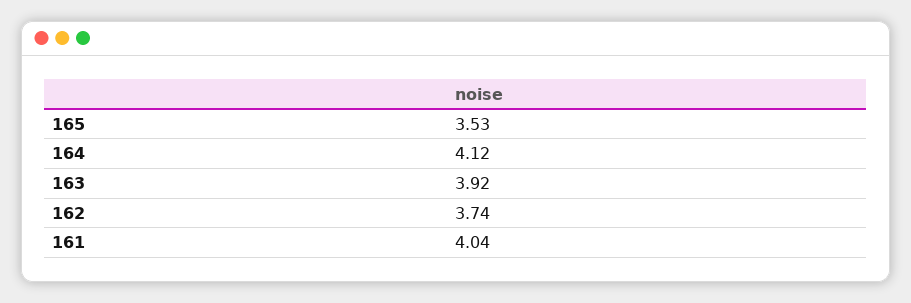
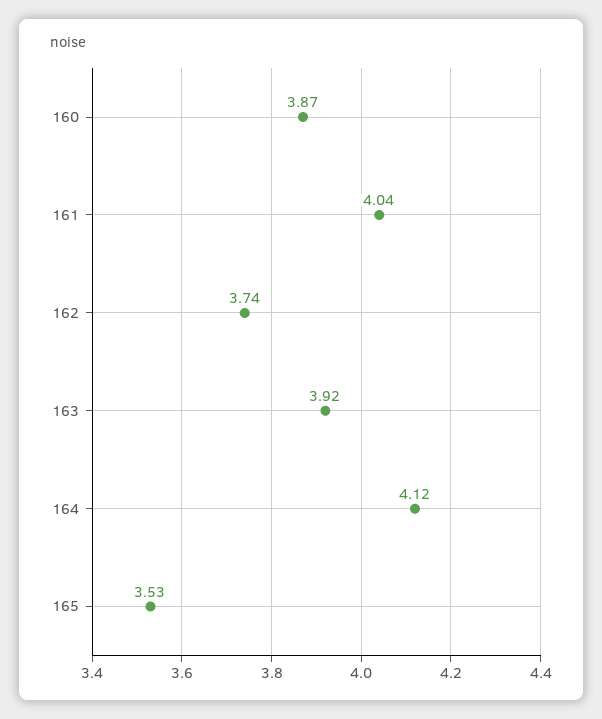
  {
    "165": 3.53,
    "164": 4.12,
    "163": 3.92,
    "162": 3.74,
-   "161": 4.04
+   "161": 4.04,
+   "160": 3.87
  }

